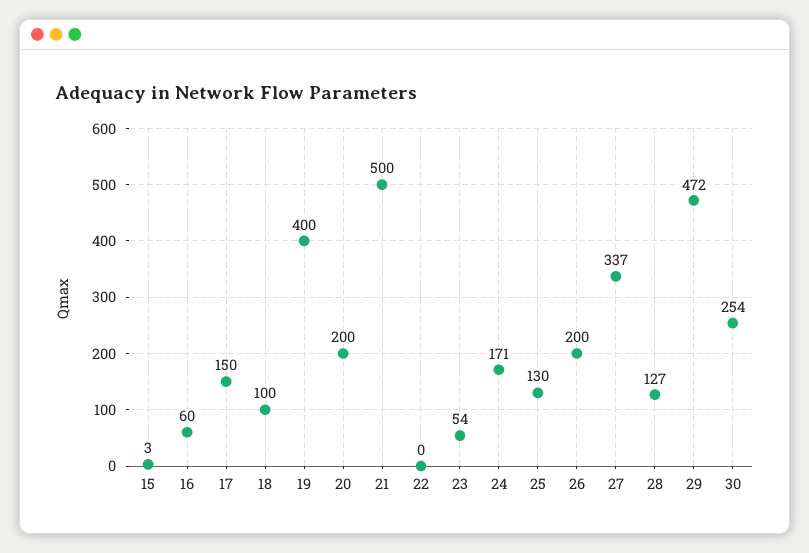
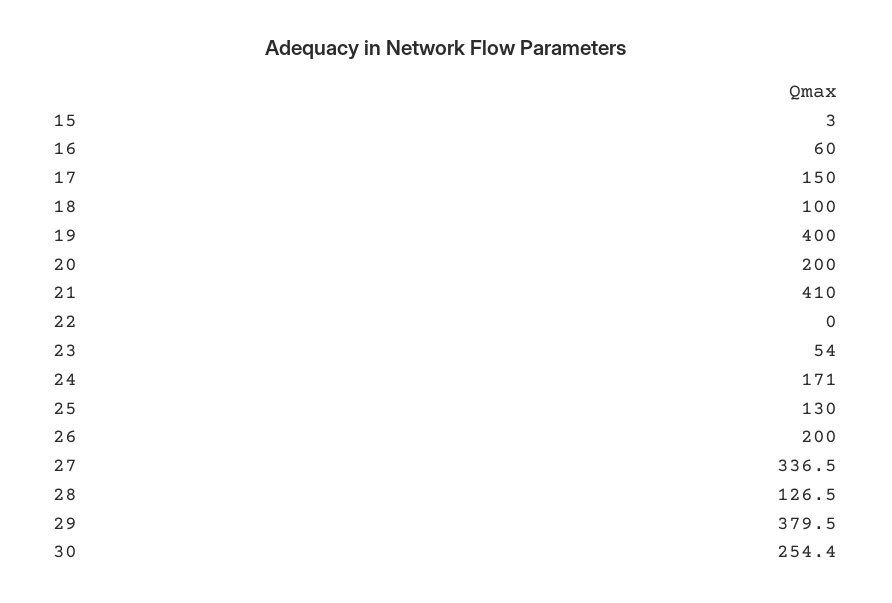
  {
    "15": 3,
    "16": 60,
    "17": 150,
    "18": 100,
    "19": 400,
    "20": 200,
-   "21": 500,
+   "21": 410,
    "22": 0,
    "23": 54,
    "24": 171,
    "25": 130,
    "26": 200,
    "27": 336.5,
    "28": 126.5,
-   "29": 472,
+   "29": 379.5,
    "30": 254.4
  }

